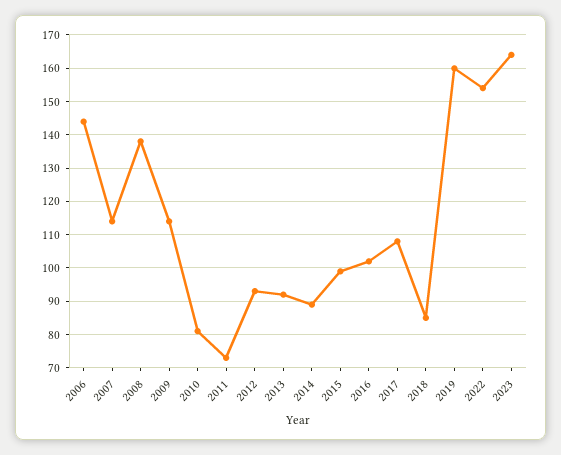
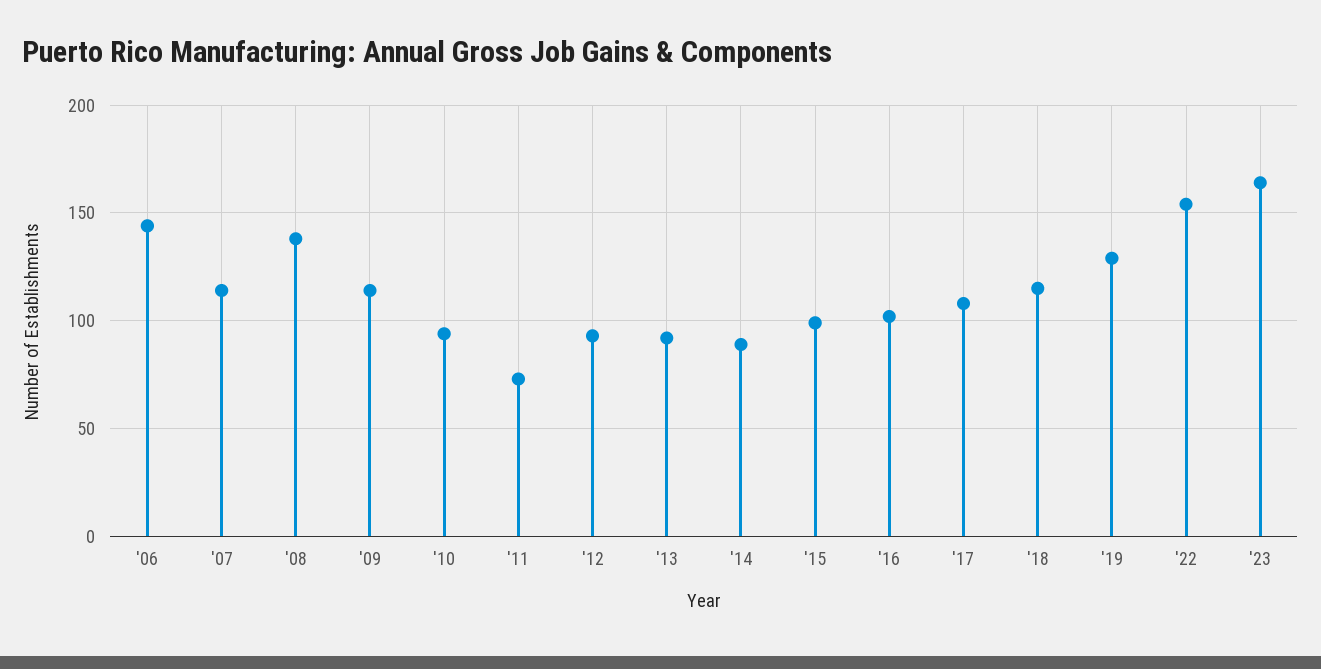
  {
    "2006": 145,
    "2007": 115,
    "2008": 140,
    "2009": 115,
-   "2010": 80,
+   "2010": 95,
    "2011": 75,
    "2012": 95,
    "2013": 90,
    "2014": 90,
    "2015": 100,
    "2016": 100,
    "2017": 110,
-   "2018": 85,
+   "2018": 115,
-   "2019": 160,
+   "2019": 130,
    "2022": 155,
    "2023": 165
  }

